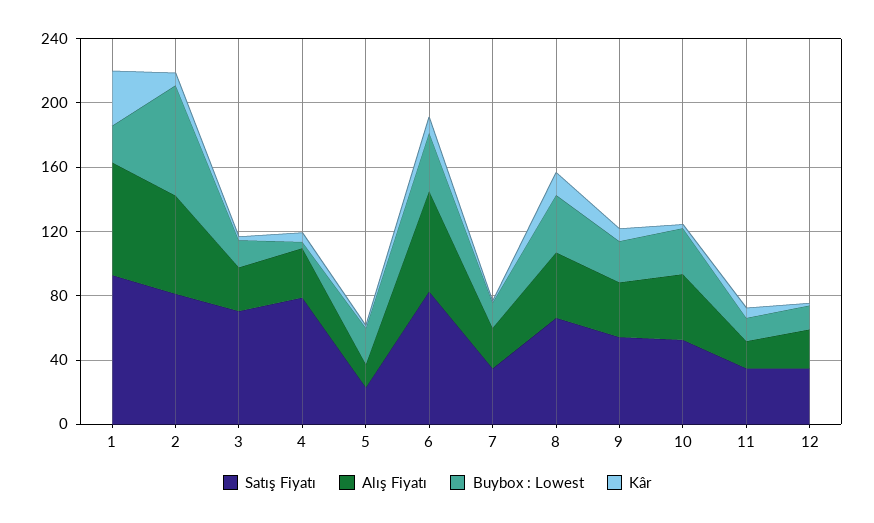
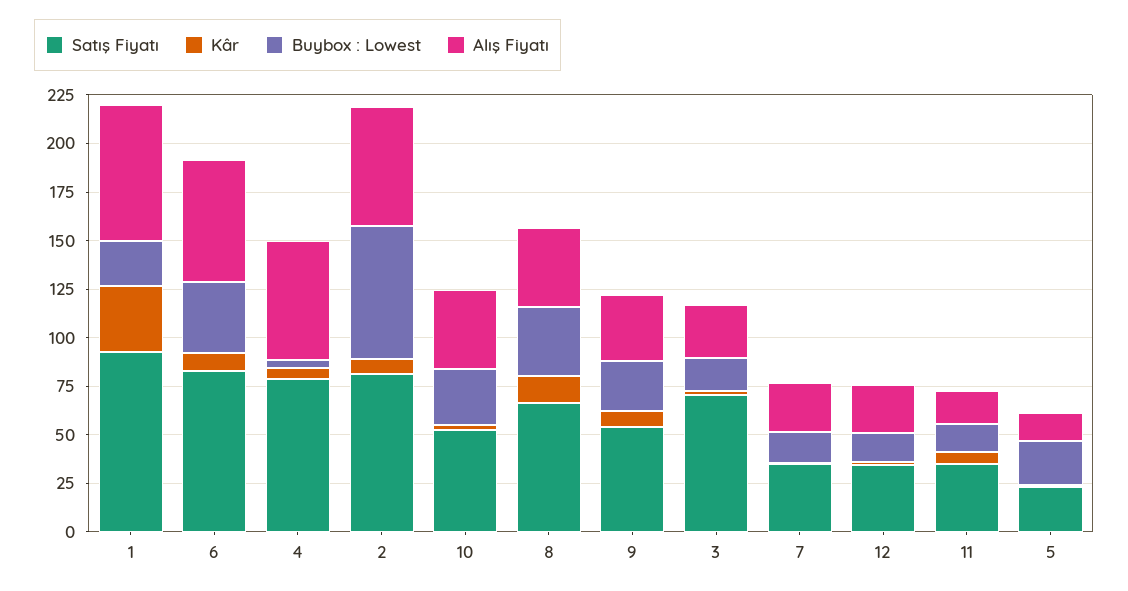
  {
    "Satış Fiyatı": {
      "1": 95,
      "2": 80,
      "3": 70,
      "4": 80,
      "5": 25,
      "6": 85,
      "7": 35,
      "8": 65,
      "9": 55,
      "10": 55,
      "11": 35,
      "12": 35
    },
    "Alış Fiyatı": {
      "1": 70,
      "2": 60,
      "3": 25,
-     "4": 30,
+     "4": 60,
      "5": 15,
      "6": 65,
      "7": 25,
      "8": 40,
      "9": 35,
      "10": 40,
      "11": 15,
      "12": 25
    },
    "Buybox : Lowest": {
      "1": 25,
      "2": 70,
      "3": 15,
      "4": 5,
      "5": 25,
      "6": 35,
      "7": 15,
      "8": 35,
      "9": 25,
      "10": 30,
      "11": 15,
      "12": 15
    },
    "Kâr": {
      "1": 35,
      "2": 10,
      "3": 0,
      "4": 5,
      "5": 0,
      "6": 10,
      "7": 0,
      "8": 15,
      "9": 10,
      "10": 0,
      "11": 5,
      "12": 0
    }
  }

